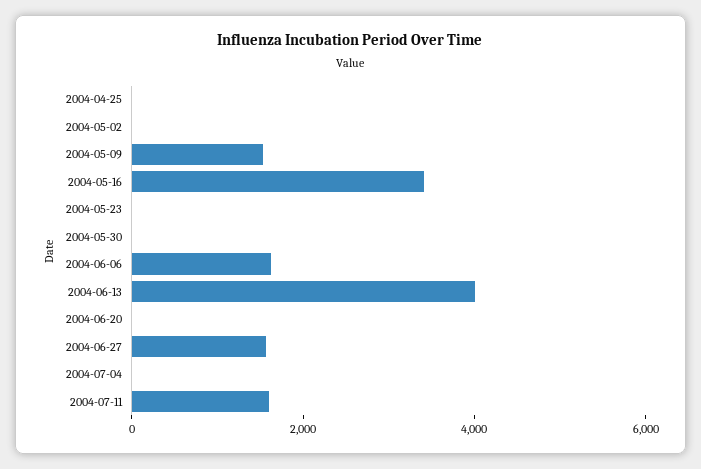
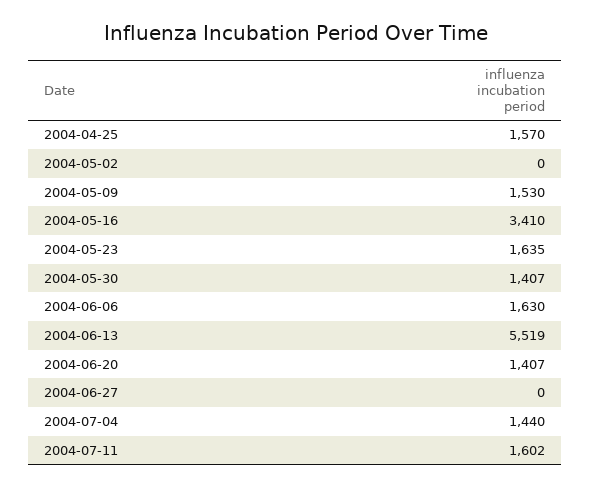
  {
-   "2004-04-25": 0,
+   "2004-04-25": 1570,
    "2004-05-02": 0,
    "2004-05-09": 1530,
    "2004-05-16": 3410,
-   "2004-05-23": 0,
+   "2004-05-23": 1635,
-   "2004-05-30": 0,
+   "2004-05-30": 1407,
    "2004-06-06": 1630,
-   "2004-06-13": 4000,
+   "2004-06-13": 5519,
-   "2004-06-20": 0,
+   "2004-06-20": 1407,
-   "2004-06-27": 1500,
+   "2004-06-27": 0,
-   "2004-07-04": 0,
+   "2004-07-04": 1440,
    "2004-07-11": 1602
  }

